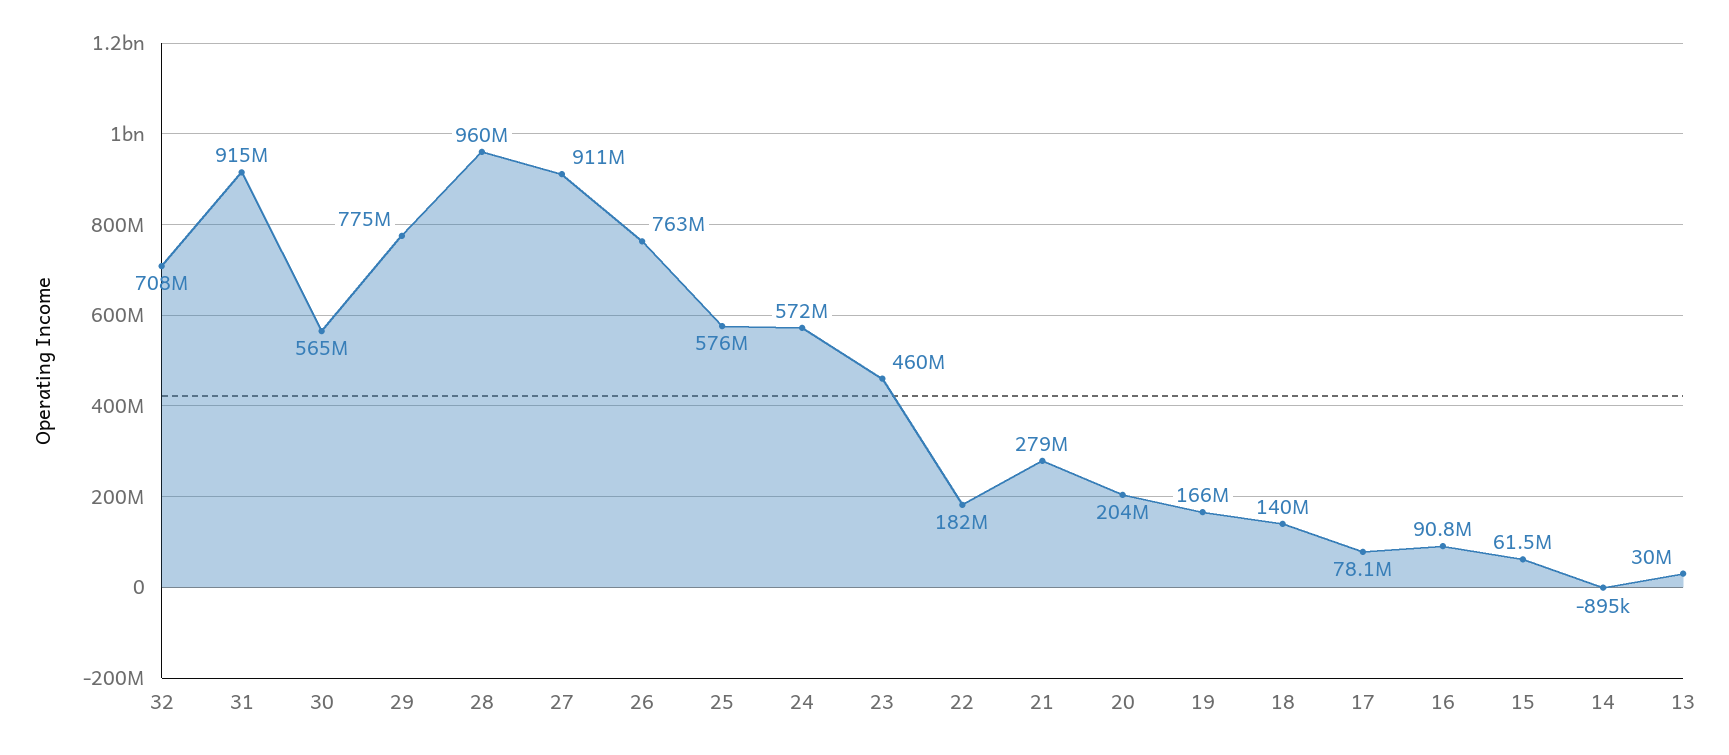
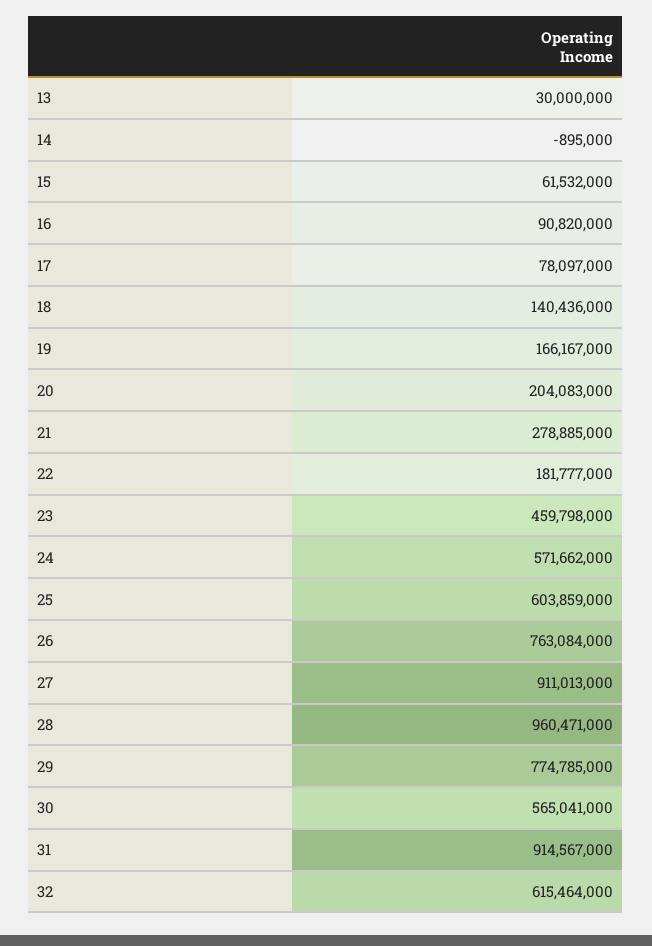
  {
-   "32": 708000000,
+   "32": 615464000,
    "31": 914567000,
    "30": 565041000,
    "29": 774785000,
    "28": 960471000,
    "27": 911013000,
    "26": 763084000,
-   "25": 576000000,
+   "25": 603859000,
    "24": 571662000,
    "23": 459798000,
    "22": 181777000,
    "21": 278885000,
    "20": 204083000,
    "19": 166167000,
    "18": 140436000,
    "17": 78097000,
    "16": 90820000,
    "15": 61532000,
    "14": -895000,
    "13": 30000000
  }

